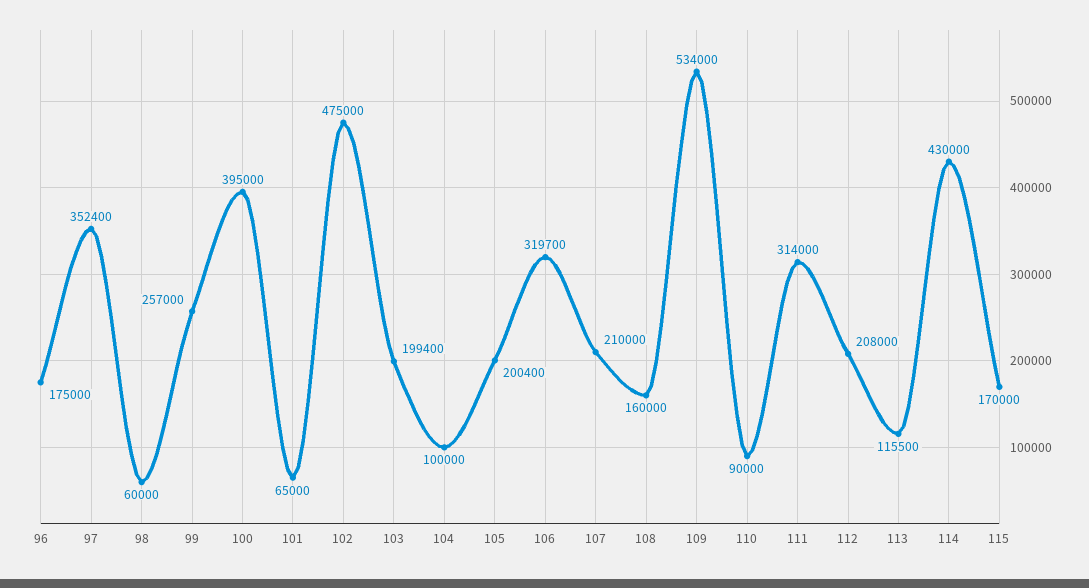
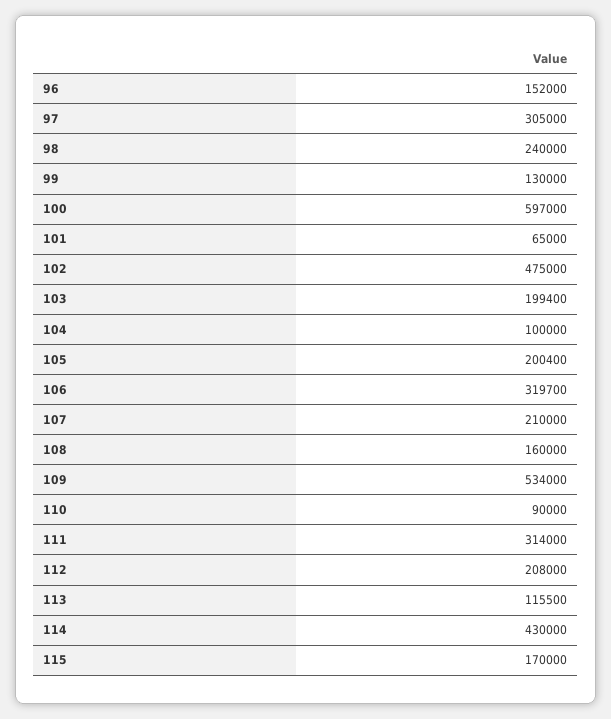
  {
-   "96": 175000,
+   "96": 152000,
-   "97": 352400,
+   "97": 305000,
-   "98": 60000,
+   "98": 240000,
-   "99": 257000,
+   "99": 130000,
-   "100": 395000,
+   "100": 597000,
    "101": 65000,
    "102": 475000,
    "103": 199400,
    "104": 100000,
    "105": 200400,
    "106": 319700,
    "107": 210000,
    "108": 160000,
    "109": 534000,
    "110": 90000,
    "111": 314000,
    "112": 208000,
    "113": 115500,
    "114": 430000,
    "115": 170000
  }

